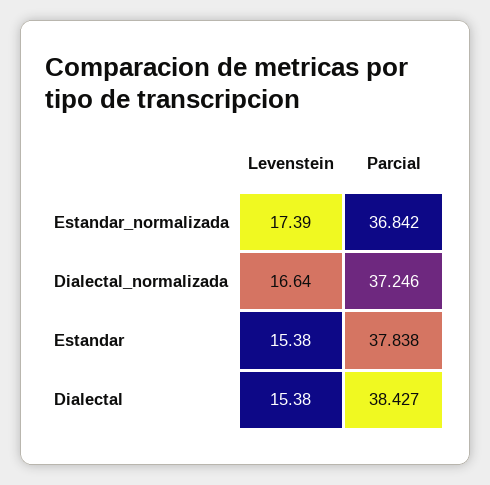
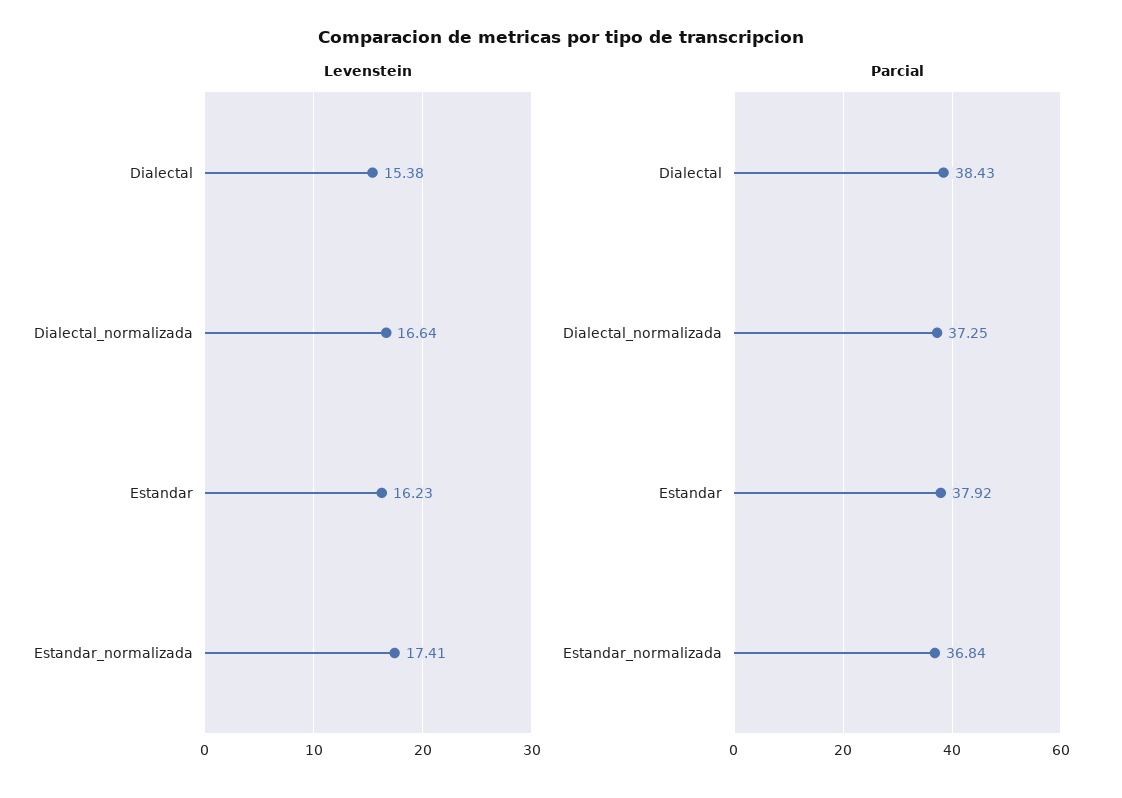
  {
    "Levenstein": {
-     "Estandar_normalizada": 17.39,
+     "Estandar_normalizada": 17.41,
      "Dialectal_normalizada": 16.64,
-     "Estandar": 15.38,
+     "Estandar": 16.23,
      "Dialectal": 15.38
    },
    "Parcial": {
      "Estandar_normalizada": 36.842,
      "Dialectal_normalizada": 37.246,
-     "Estandar": 37.838,
+     "Estandar": 37.92,
      "Dialectal": 38.427
    }
  }

